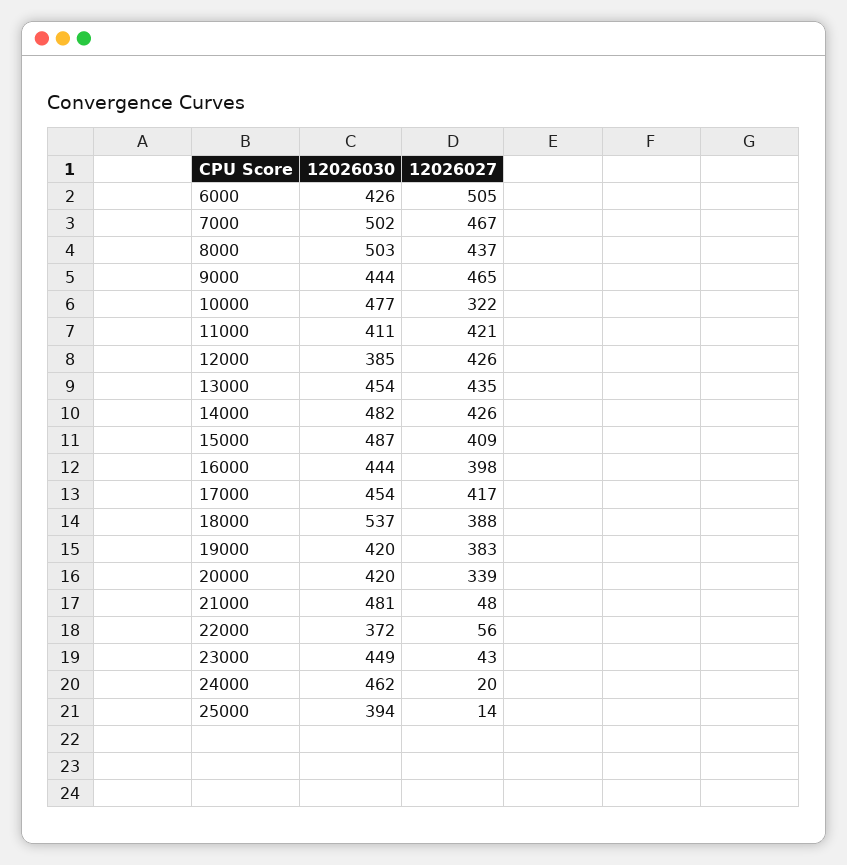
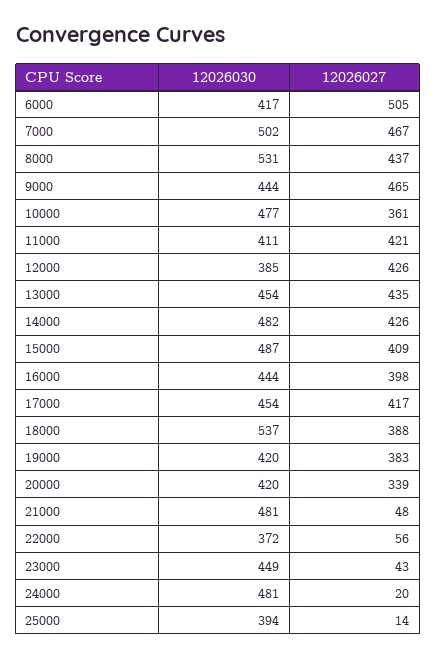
  {
    "12026030": {
-     "6000": 426,
+     "6000": 417,
      "7000": 502,
-     "8000": 503,
+     "8000": 531,
      "9000": 444,
      "10000": 477,
      "11000": 411,
      "12000": 385,
      "13000": 454,
      "14000": 482,
      "15000": 487,
      "16000": 444,
      "17000": 454,
      "18000": 537,
      "19000": 420,
      "20000": 420,
      "21000": 481,
      "22000": 372,
      "23000": 449,
-     "24000": 462,
+     "24000": 481,
      "25000": 394
    },
    "12026027": {
      "6000": 505,
      "7000": 467,
      "8000": 437,
      "9000": 465,
-     "10000": 322,
+     "10000": 361,
      "11000": 421,
      "12000": 426,
      "13000": 435,
      "14000": 426,
      "15000": 409,
      "16000": 398,
      "17000": 417,
      "18000": 388,
      "19000": 383,
      "20000": 339,
      "21000": 48,
      "22000": 56,
      "23000": 43,
      "24000": 20,
      "25000": 14
    }
  }

